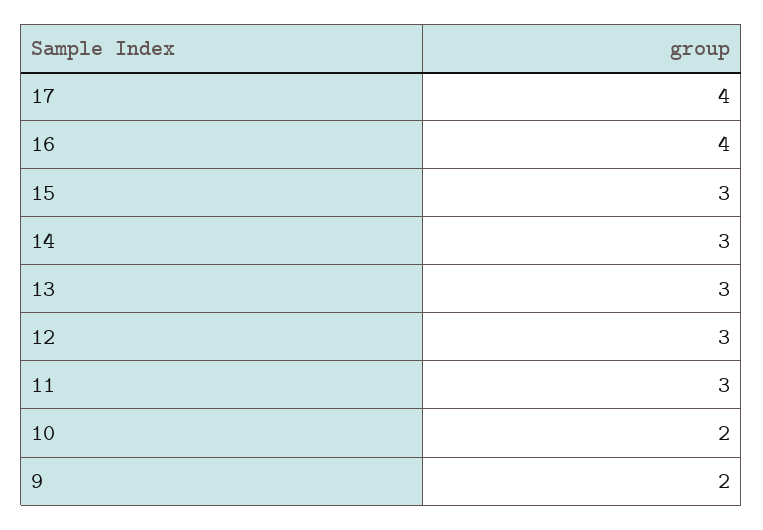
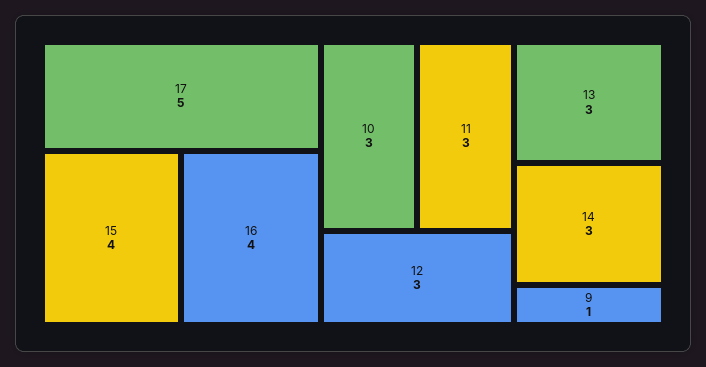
  {
-   "17": 4,
+   "17": 5,
    "16": 4,
-   "15": 3,
+   "15": 4,
    "14": 3,
    "13": 3,
    "12": 3,
    "11": 3,
-   "10": 2,
+   "10": 3,
-   "9": 2
+   "9": 1
  }

